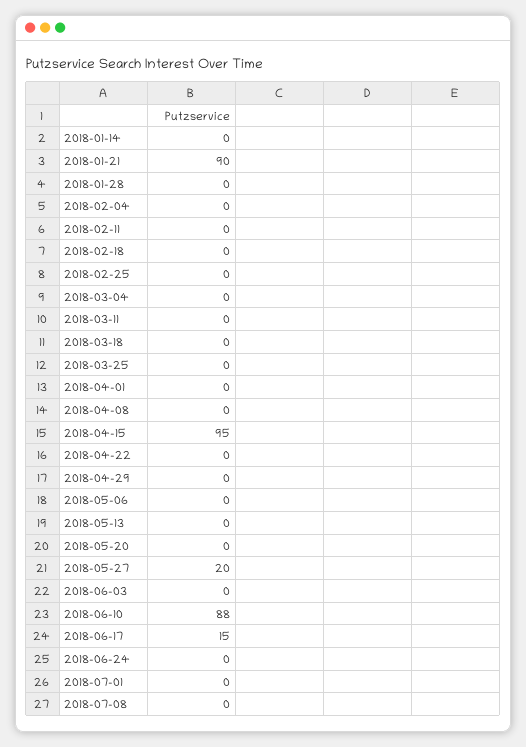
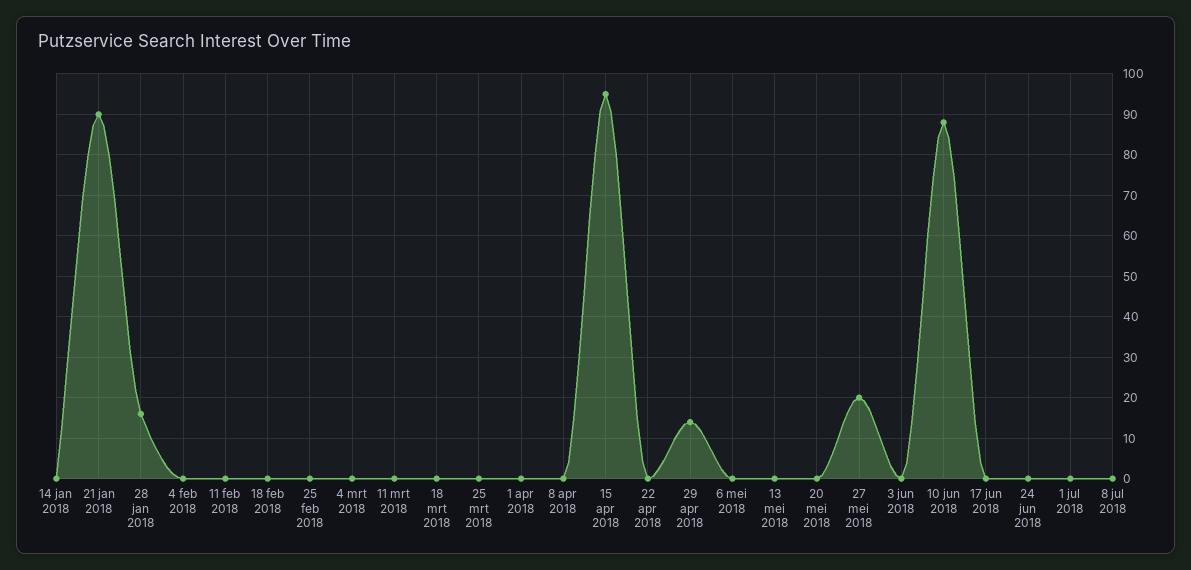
  {
    "2018-01-14": 0,
    "2018-01-21": 90,
-   "2018-01-28": 0,
+   "2018-01-28": 15,
    "2018-02-04": 0,
    "2018-02-11": 0,
    "2018-02-18": 0,
    "2018-02-25": 0,
    "2018-03-04": 0,
    "2018-03-11": 0,
    "2018-03-18": 0,
    "2018-03-25": 0,
    "2018-04-01": 0,
    "2018-04-08": 0,
    "2018-04-15": 95,
    "2018-04-22": 0,
-   "2018-04-29": 0,
+   "2018-04-29": 15,
    "2018-05-06": 0,
    "2018-05-13": 0,
    "2018-05-20": 0,
    "2018-05-27": 20,
    "2018-06-03": 0,
    "2018-06-10": 88,
-   "2018-06-17": 15,
+   "2018-06-17": 0,
    "2018-06-24": 0,
    "2018-07-01": 0,
    "2018-07-08": 0
  }

